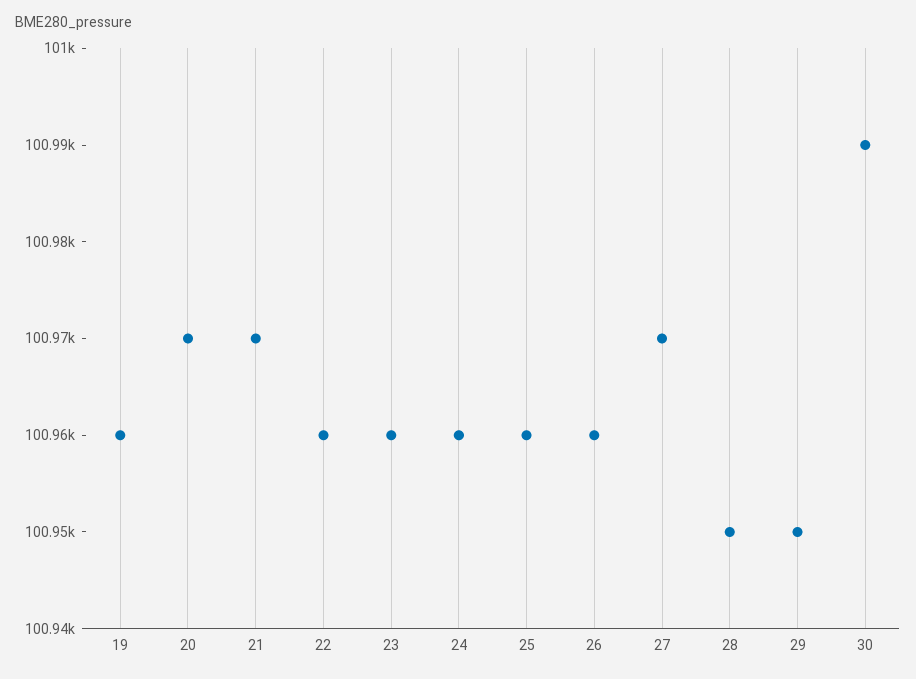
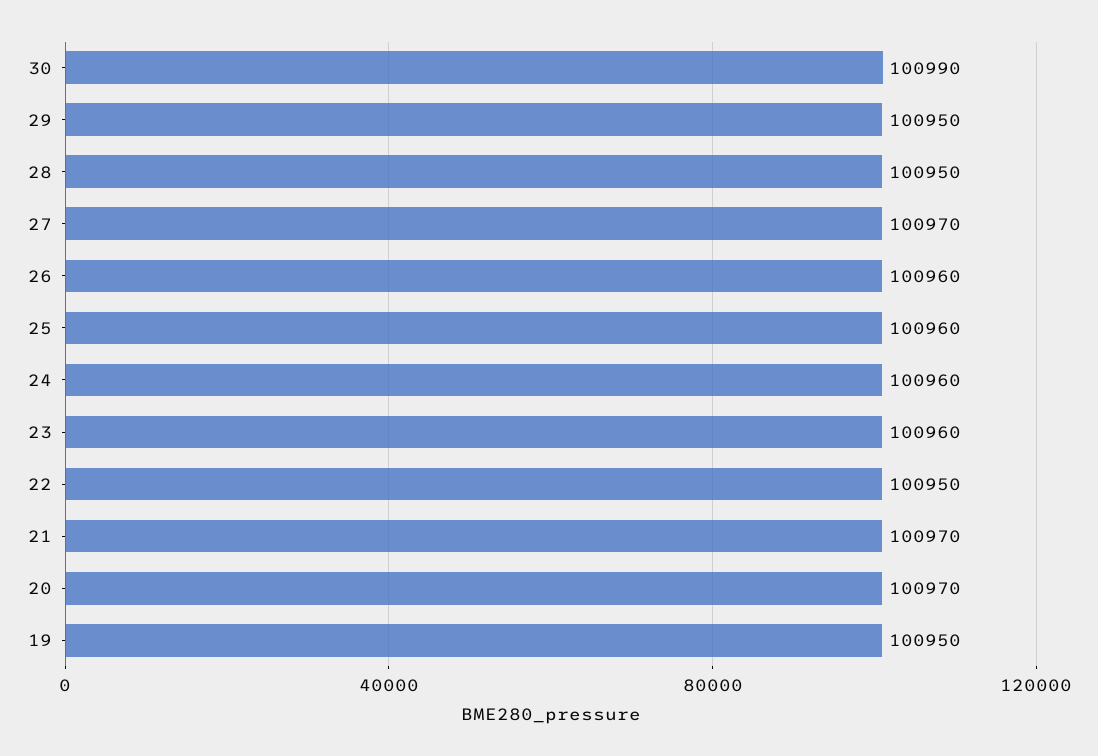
  {
-   "19": 100960,
+   "19": 100950,
    "20": 100970,
    "21": 100970,
-   "22": 100960,
+   "22": 100950,
    "23": 100960,
    "24": 100960,
    "25": 100960,
    "26": 100960,
    "27": 100970,
    "28": 100950,
    "29": 100950,
    "30": 100990
  }

